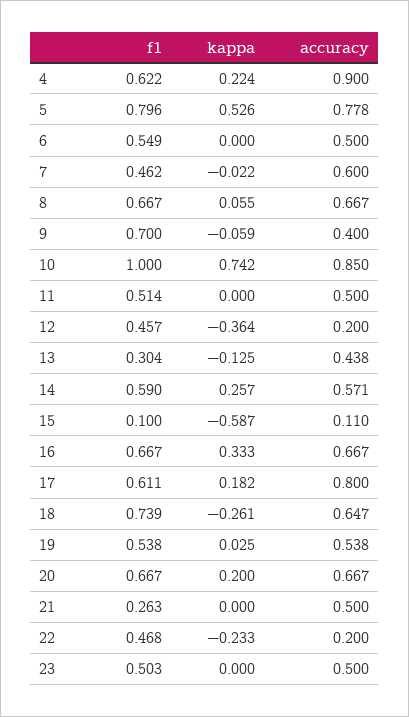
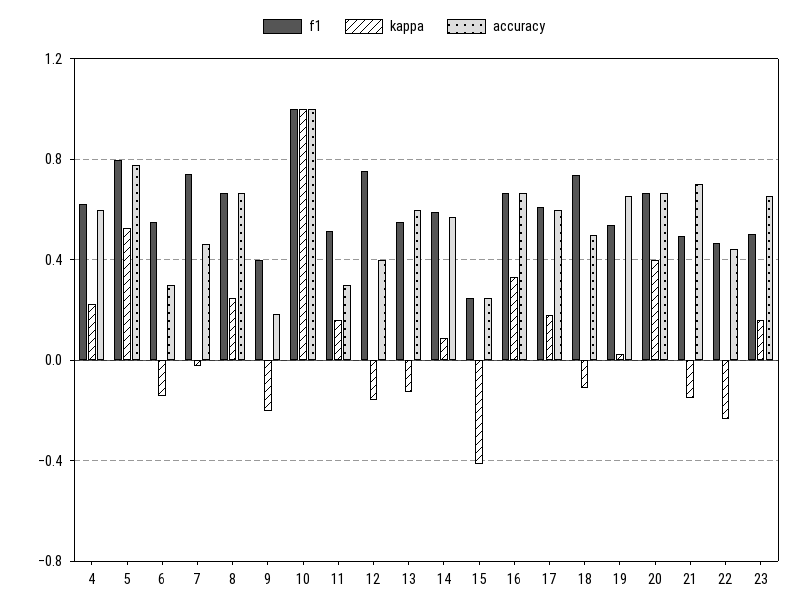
  {
    "f1": {
      "4": 0.622,
      "5": 0.796,
      "6": 0.549,
-     "7": 0.462,
+     "7": 0.75,
      "8": 0.667,
-     "9": 0.7,
+     "9": 0.4,
      "10": 1,
      "11": 0.514,
-     "12": 0.457,
+     "12": 0.75,
-     "13": 0.304,
+     "13": 0.55,
      "14": 0.59,
-     "15": 0.1,
+     "15": 0.25,
      "16": 0.667,
      "17": 0.611,
      "18": 0.739,
      "19": 0.538,
      "20": 0.667,
-     "21": 0.263,
+     "21": 0.5,
      "22": 0.468,
      "23": 0.503
    },
    "kappa": {
      "4": 0.224,
      "5": 0.526,
-     "6": 0,
+     "6": -0.15,
      "7": -0.022,
-     "8": 0.055,
+     "8": 0.25,
-     "9": -0.059,
+     "9": -0.2,
-     "10": 0.742,
+     "10": 1,
-     "11": 0,
+     "11": 0.15,
-     "12": -0.364,
+     "12": -0.15,
      "13": -0.125,
-     "14": 0.257,
+     "14": 0.1,
-     "15": -0.587,
+     "15": -0.4,
      "16": 0.333,
      "17": 0.182,
-     "18": -0.261,
+     "18": -0.1,
      "19": 0.025,
-     "20": 0.2,
+     "20": 0.4,
-     "21": 0,
+     "21": -0.15,
      "22": -0.233,
-     "23": 0
+     "23": 0.15
    },
    "accuracy": {
-     "4": 0.9,
+     "4": 0.6,
      "5": 0.778,
-     "6": 0.5,
+     "6": 0.3,
-     "7": 0.6,
+     "7": 0.45,
      "8": 0.667,
-     "9": 0.4,
+     "9": 0.2,
-     "10": 0.85,
+     "10": 1,
-     "11": 0.5,
+     "11": 0.3,
-     "12": 0.2,
+     "12": 0.4,
-     "13": 0.438,
+     "13": 0.6,
      "14": 0.571,
-     "15": 0.11,
+     "15": 0.25,
      "16": 0.667,
-     "17": 0.8,
+     "17": 0.6,
-     "18": 0.647,
+     "18": 0.5,
-     "19": 0.538,
+     "19": 0.65,
      "20": 0.667,
-     "21": 0.5,
+     "21": 0.7,
-     "22": 0.2,
+     "22": 0.45,
-     "23": 0.5
+     "23": 0.65
    }
  }

